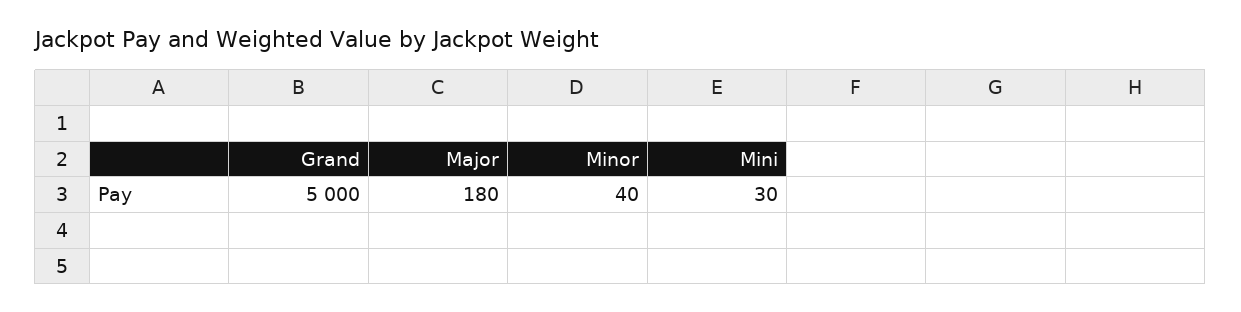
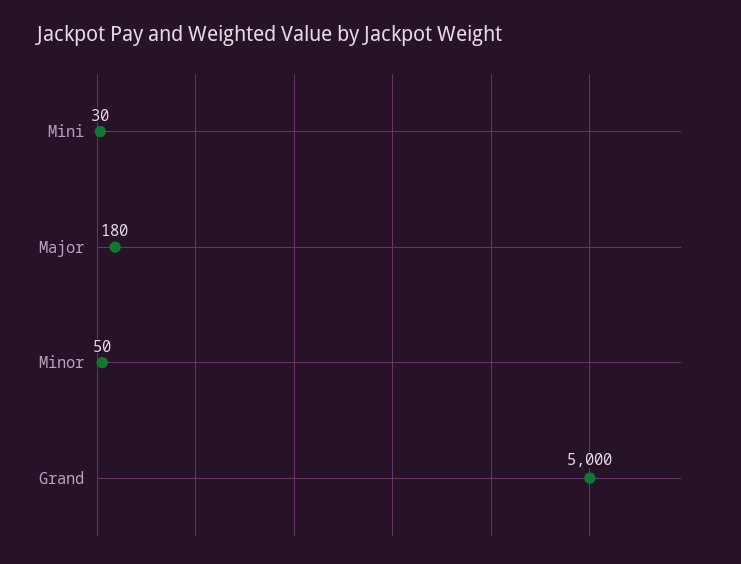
  {
    "Grand": 5000,
    "Major": 180,
-   "Minor": 40,
+   "Minor": 50,
    "Mini": 30
  }

